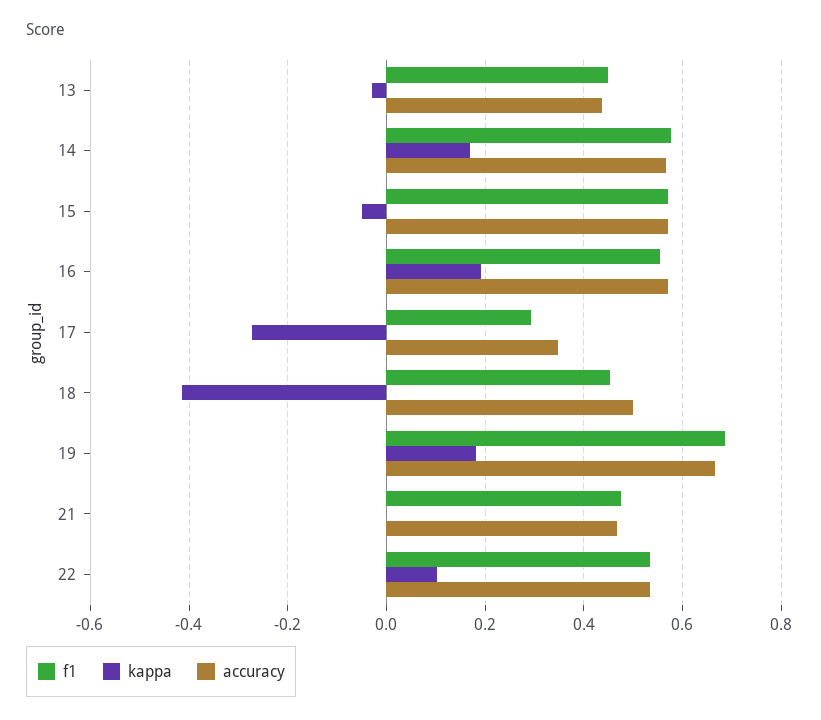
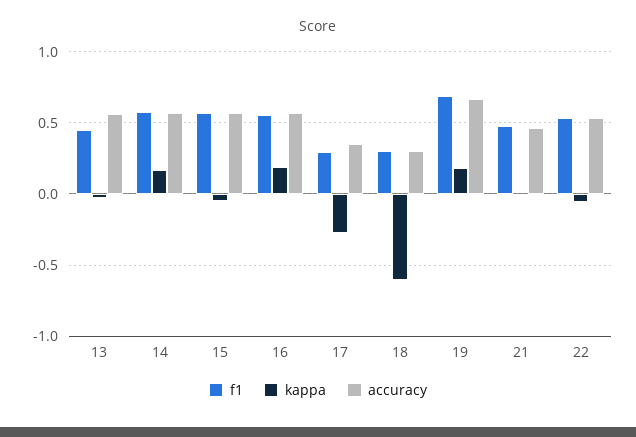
  {
    "f1": {
      "13": 0.44,
      "14": 0.58,
      "15": 0.58,
      "16": 0.56,
      "17": 0.3,
-     "18": 0.46,
+     "18": 0.3,
      "19": 0.68,
      "21": 0.48,
      "22": 0.54
    },
    "kappa": {
      "13": -0.02,
      "14": 0.18,
      "15": -0.06,
      "16": 0.2,
      "17": -0.28,
-     "18": -0.42,
+     "18": -0.6,
      "19": 0.18,
      "21": 0,
-     "22": 0.1
+     "22": -0.05
    },
    "accuracy": {
-     "13": 0.44,
+     "13": 0.55,
      "14": 0.56,
      "15": 0.58,
      "16": 0.58,
      "17": 0.34,
-     "18": 0.5,
+     "18": 0.3,
      "19": 0.66,
      "21": 0.46,
      "22": 0.54
    }
  }

